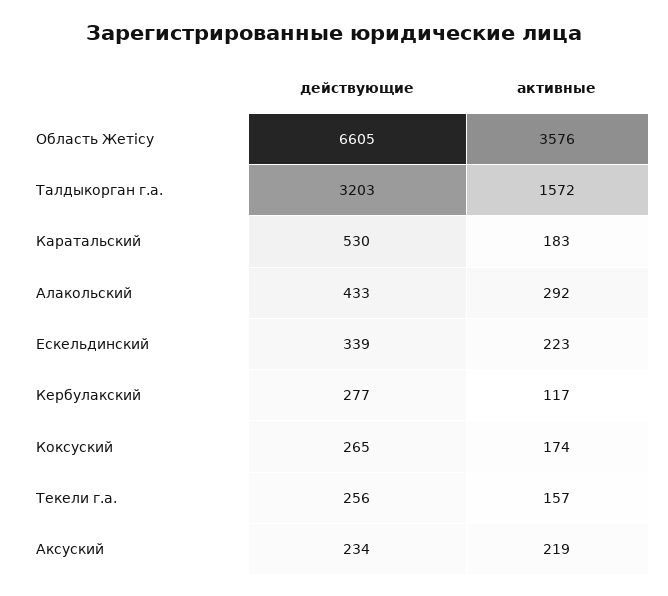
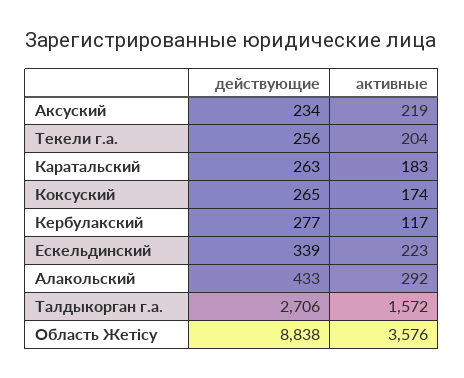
  {
    "действующие": {
-     "Область Жетісу": 6605,
+     "Область Жетісу": 8838,
-     "Талдыкорган г.а.": 3203,
+     "Талдыкорган г.а.": 2706,
-     "Каратальский": 530,
+     "Каратальский": 263,
      "Алакольский": 433,
      "Ескельдинский": 339,
      "Кербулакский": 277,
      "Коксуский": 265,
      "Текели г.а.": 256,
      "Аксуский": 234
    },
    "активные": {
      "Область Жетісу": 3576,
      "Талдыкорган г.а.": 1572,
      "Каратальский": 183,
      "Алакольский": 292,
      "Ескельдинский": 223,
      "Кербулакский": 117,
      "Коксуский": 174,
-     "Текели г.а.": 157,
+     "Текели г.а.": 204,
      "Аксуский": 219
    }
  }

